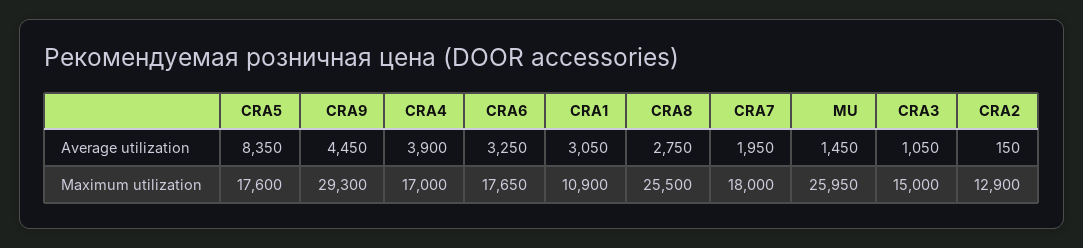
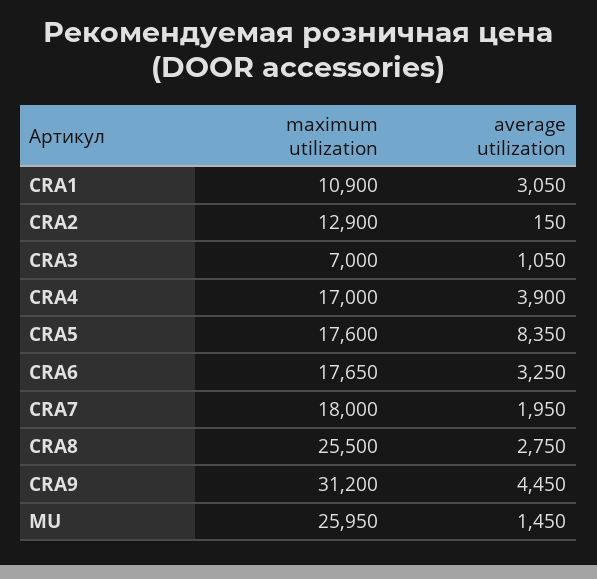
  {
    "CRA5": {
      "Average utilization": 8350,
      "Maximum utilization": 17600
    },
    "CRA9": {
      "Average utilization": 4450,
-     "Maximum utilization": 29300
+     "Maximum utilization": 31200
    },
    "CRA4": {
      "Average utilization": 3900,
      "Maximum utilization": 17000
    },
    "CRA6": {
      "Average utilization": 3250,
      "Maximum utilization": 17650
    },
    "CRA1": {
      "Average utilization": 3050,
      "Maximum utilization": 10900
    },
    "CRA8": {
      "Average utilization": 2750,
      "Maximum utilization": 25500
    },
    "CRA7": {
      "Average utilization": 1950,
      "Maximum utilization": 18000
    },
    "MU": {
      "Average utilization": 1450,
      "Maximum utilization": 25950
    },
    "CRA3": {
      "Average utilization": 1050,
-     "Maximum utilization": 15000
+     "Maximum utilization": 7000
    },
    "CRA2": {
      "Average utilization": 150,
      "Maximum utilization": 12900
    }
  }

